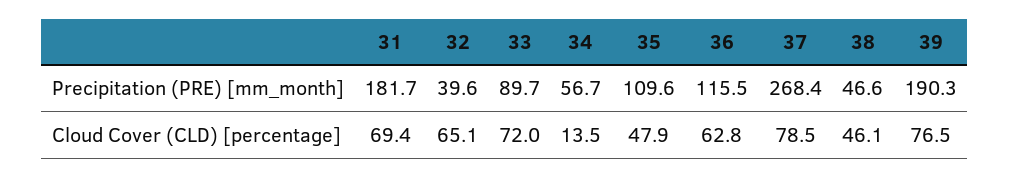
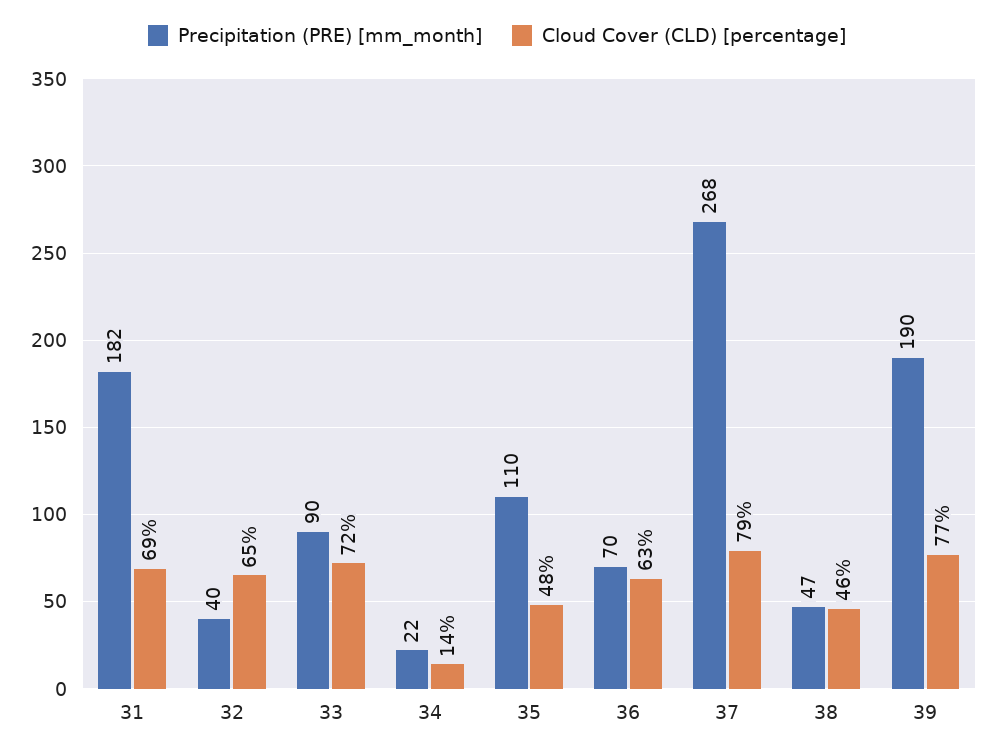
  {
    "Precipitation (PRE) [mm_month]": {
      "31": 181.7,
      "32": 39.6,
      "33": 89.7,
-     "34": 56.7,
+     "34": 22,
      "35": 109.6,
-     "36": 115.5,
+     "36": 70,
      "37": 268.4,
      "38": 46.6,
      "39": 190.3
    },
    "Cloud Cover (CLD) [percentage]": {
      "31": 69.4,
      "32": 65.1,
      "33": 72,
      "34": 13.5,
      "35": 47.9,
      "36": 62.8,
      "37": 78.5,
      "38": 46.1,
      "39": 76.5
    }
  }

